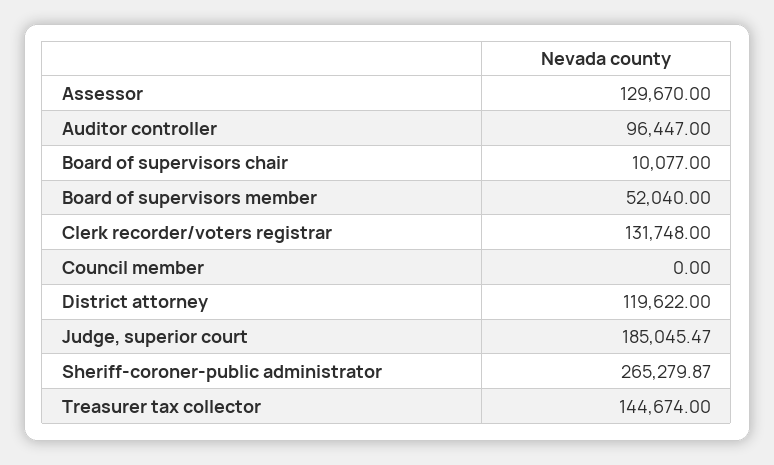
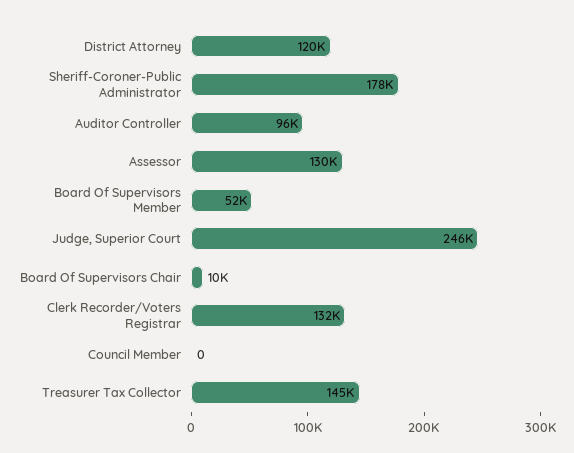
  {
    "Assessor": 129670,
    "Auditor controller": 96447,
    "Board of supervisors chair": 10077,
    "Board of supervisors member": 52040,
    "Clerk recorder/voters registrar": 131748,
    "Council member": 0,
    "District attorney": 119622,
-   "Judge, superior court": 185045.47,
+   "Judge, superior court": 246000,
-   "Sheriff-coroner-public administrator": 265279.87,
+   "Sheriff-coroner-public administrator": 178000,
    "Treasurer tax collector": 144674
  }

